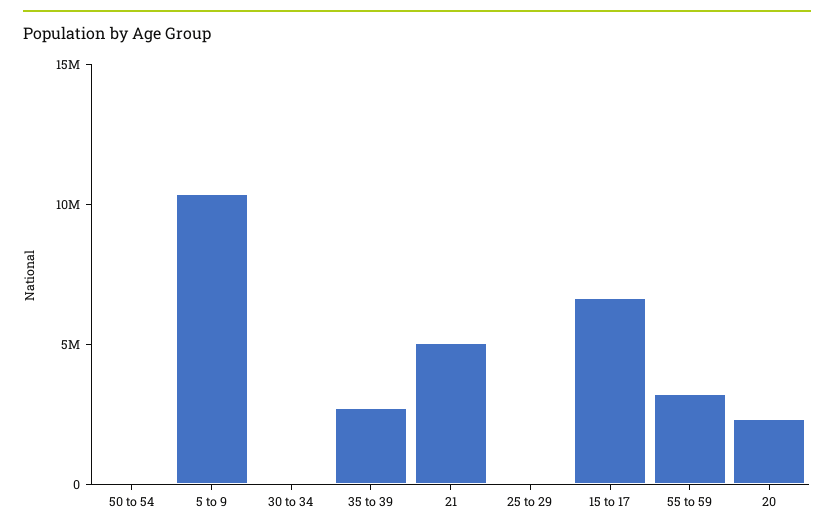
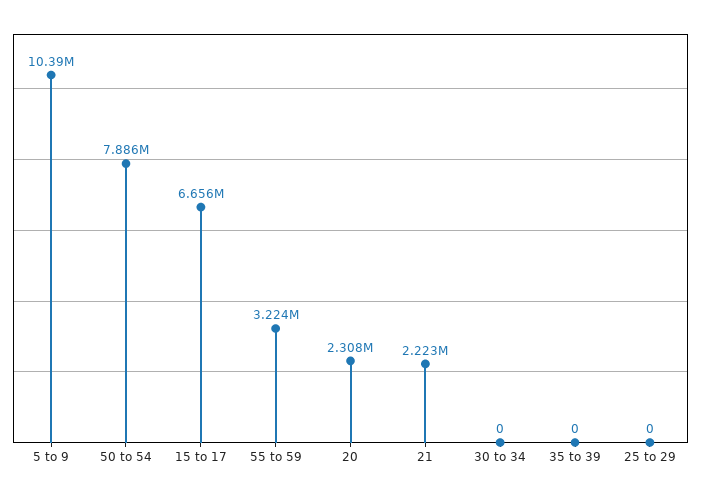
  {
-   "50 to 54": 0,
+   "50 to 54": 7886000,
    "5 to 9": 10390000,
    "30 to 34": 0,
-   "35 to 39": 3000000,
+   "35 to 39": 0,
-   "21": 5000000,
+   "21": 2223000,
    "25 to 29": 0,
    "15 to 17": 6656000,
    "55 to 59": 3224000,
    "20": 2308000
  }

